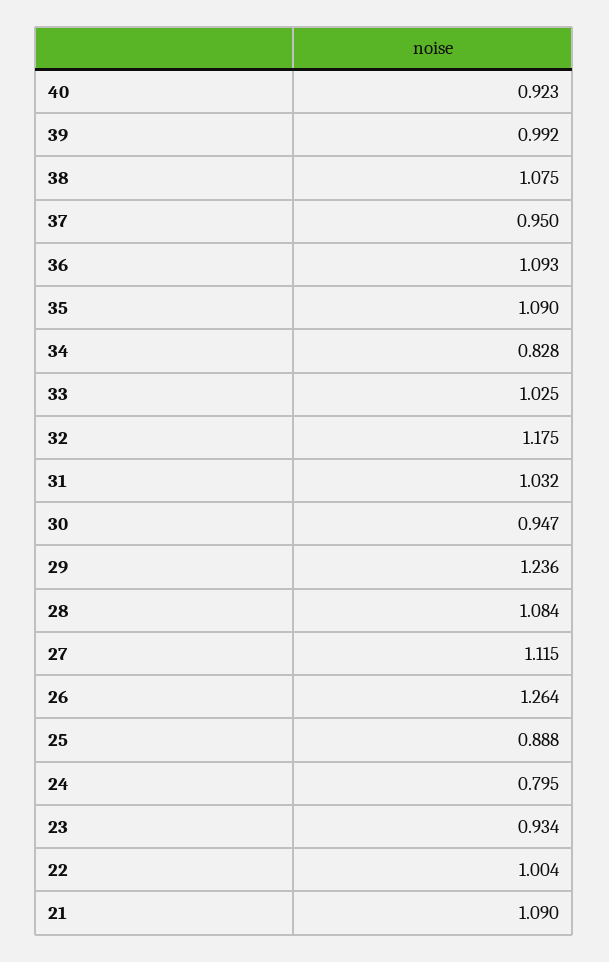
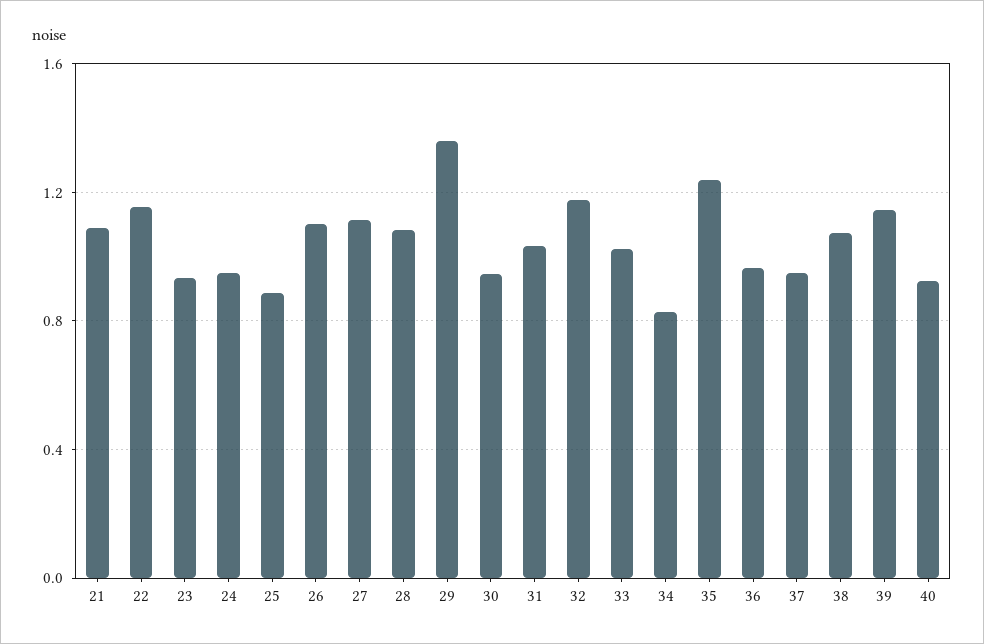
  {
    "40": 0.923,
-   "39": 0.992,
+   "39": 1.15,
    "38": 1.075,
    "37": 0.95,
-   "36": 1.093,
+   "36": 0.95,
-   "35": 1.09,
+   "35": 1.25,
    "34": 0.828,
    "33": 1.025,
    "32": 1.175,
    "31": 1.032,
    "30": 0.947,
-   "29": 1.236,
+   "29": 1.35,
    "28": 1.084,
    "27": 1.115,
-   "26": 1.264,
+   "26": 1.1,
    "25": 0.888,
-   "24": 0.795,
+   "24": 0.95,
    "23": 0.934,
-   "22": 1.004,
+   "22": 1.15,
    "21": 1.09
  }

